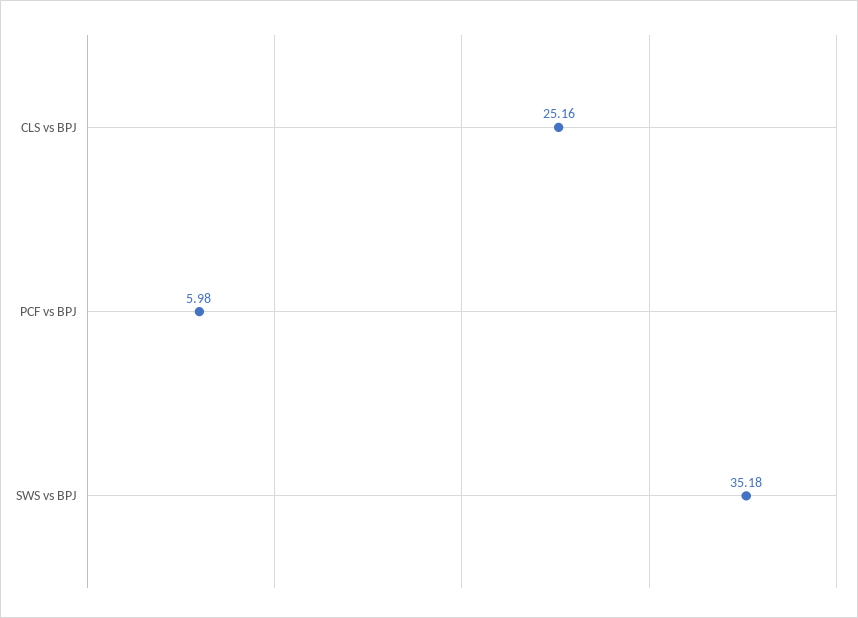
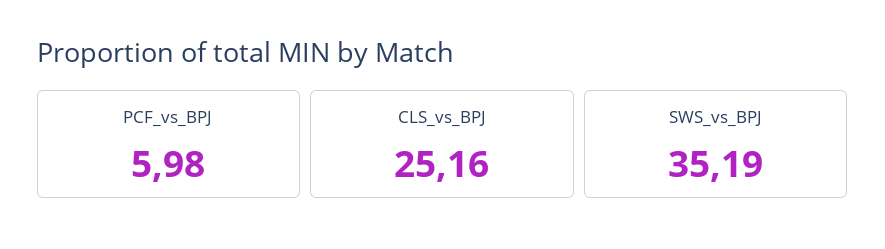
  {
    "CLS vs BPJ": 25.16,
    "PCF vs BPJ": 5.98,
-   "SWS vs BPJ": 35.18
+   "SWS vs BPJ": 35.19
  }

